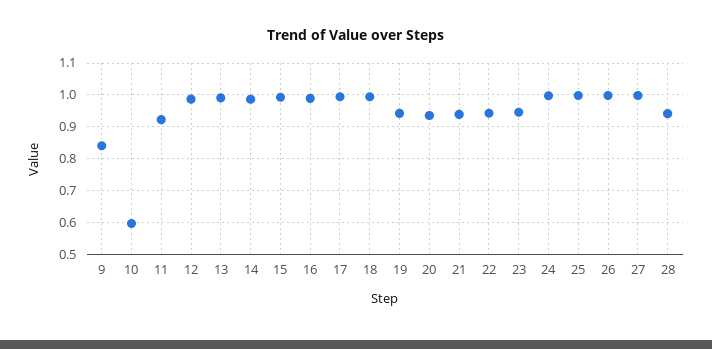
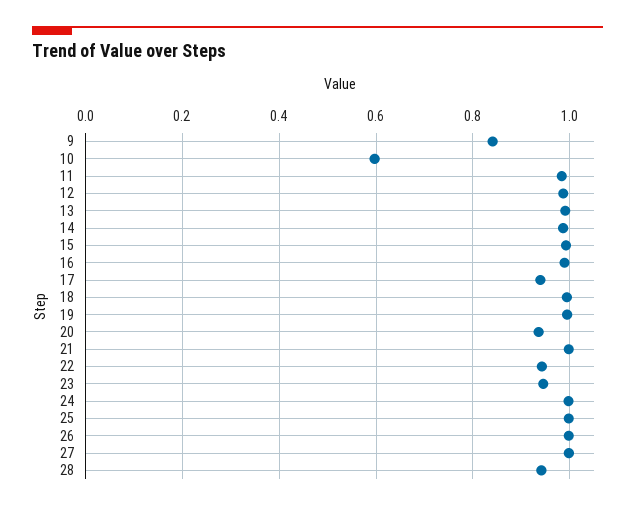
  {
    "9": 0.84,
    "10": 0.6,
-   "11": 0.92,
+   "11": 0.98,
    "12": 0.98,
    "13": 1,
    "14": 0.98,
    "15": 1,
    "16": 0.98,
-   "17": 1,
+   "17": 0.94,
    "18": 1,
-   "19": 0.94,
+   "19": 1,
    "20": 0.94,
-   "21": 0.94,
+   "21": 1,
    "22": 0.94,
    "23": 0.94,
    "24": 1,
    "25": 1,
    "26": 1,
    "27": 1,
    "28": 0.94
  }

